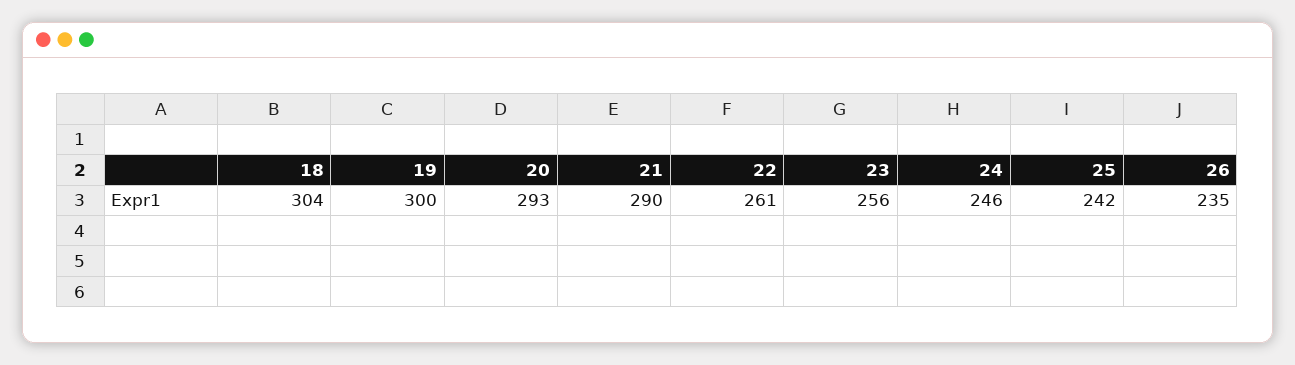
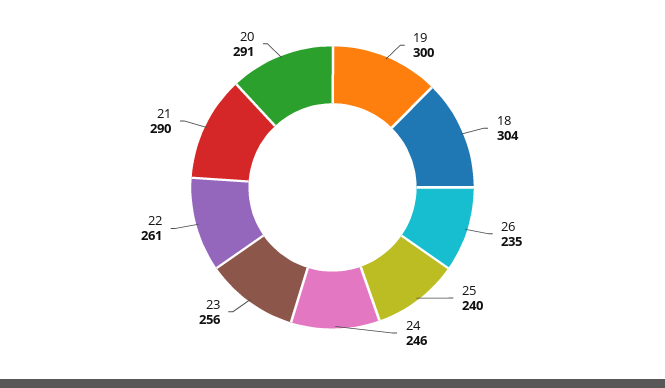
  {
    "18": 304,
    "19": 300,
-   "20": 293,
+   "20": 291,
    "21": 290,
    "22": 261,
    "23": 256,
    "24": 246,
-   "25": 242,
+   "25": 240,
    "26": 235
  }

